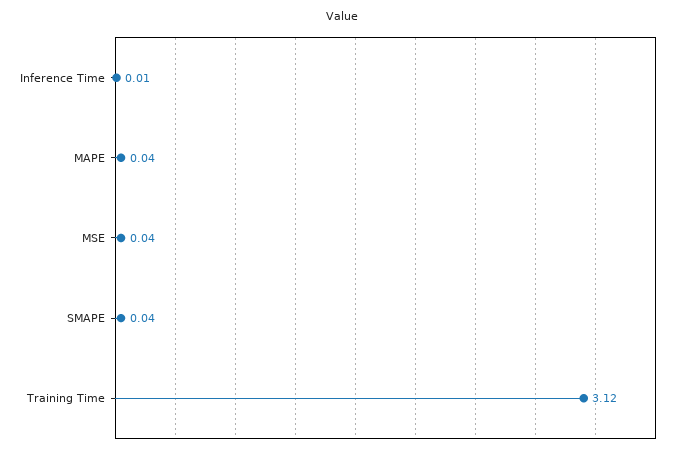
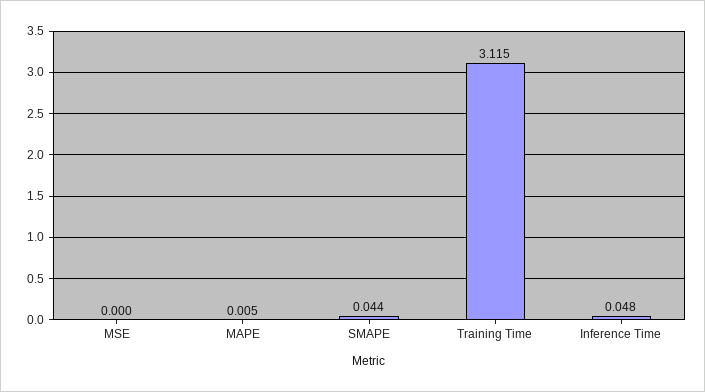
  {
-   "Inference Time": 0.01,
+   "Inference Time": 0.048,
-   "MAPE": 0.04,
+   "MAPE": 0.005,
-   "MSE": 0.04,
+   "MSE": 0,
    "SMAPE": 0.044,
    "Training Time": 3.115
  }

